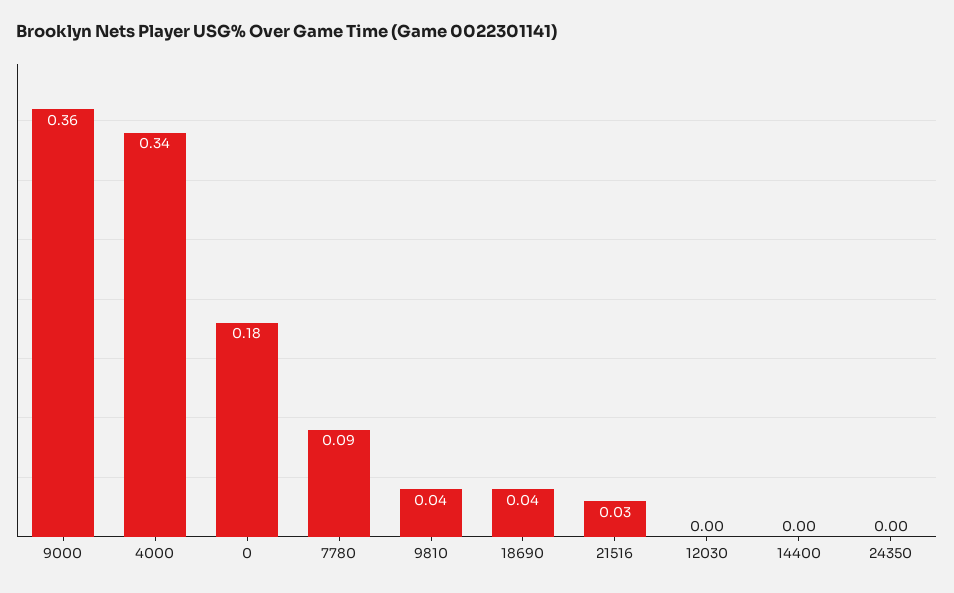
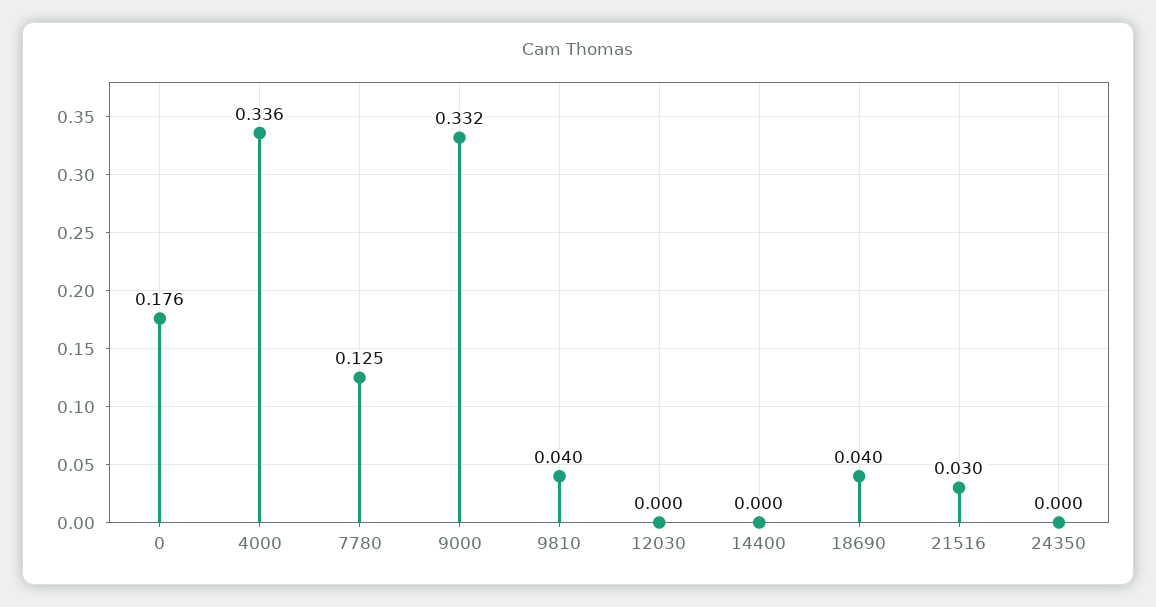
  {
-   "9000": 0.36,
+   "9000": 0.332,
    "4000": 0.336,
    "0": 0.176,
-   "7780": 0.09,
+   "7780": 0.125,
    "9810": 0.04,
    "18690": 0.04,
    "21516": 0.03,
    "12030": 0,
    "14400": 0,
    "24350": 0
  }

